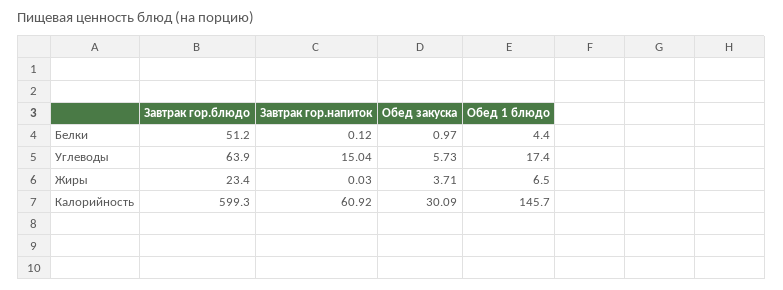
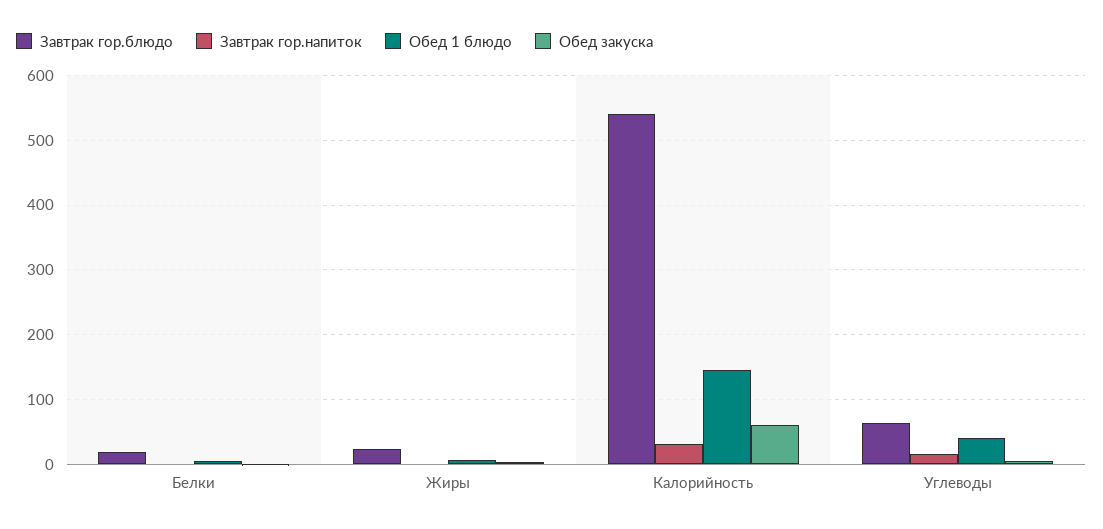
  {
    "Завтрак гор.блюдо": {
-     "Белки": 51.2,
+     "Белки": 20,
      "Углеводы": 63.9,
      "Жиры": 23.4,
-     "Калорийность": 599.3
+     "Калорийность": 540
    },
    "Завтрак гор.напиток": {
      "Белки": 0.12,
      "Углеводы": 15.04,
      "Жиры": 0.03,
-     "Калорийность": 60.92
+     "Калорийность": 30
    },
    "Обед закуска": {
      "Белки": 0.97,
      "Углеводы": 5.73,
      "Жиры": 3.71,
-     "Калорийность": 30.09
+     "Калорийность": 60
    },
    "Обед 1 блюдо": {
      "Белки": 4.4,
-     "Углеводы": 17.4,
+     "Углеводы": 40,
      "Жиры": 6.5,
      "Калорийность": 145.7
    }
  }

